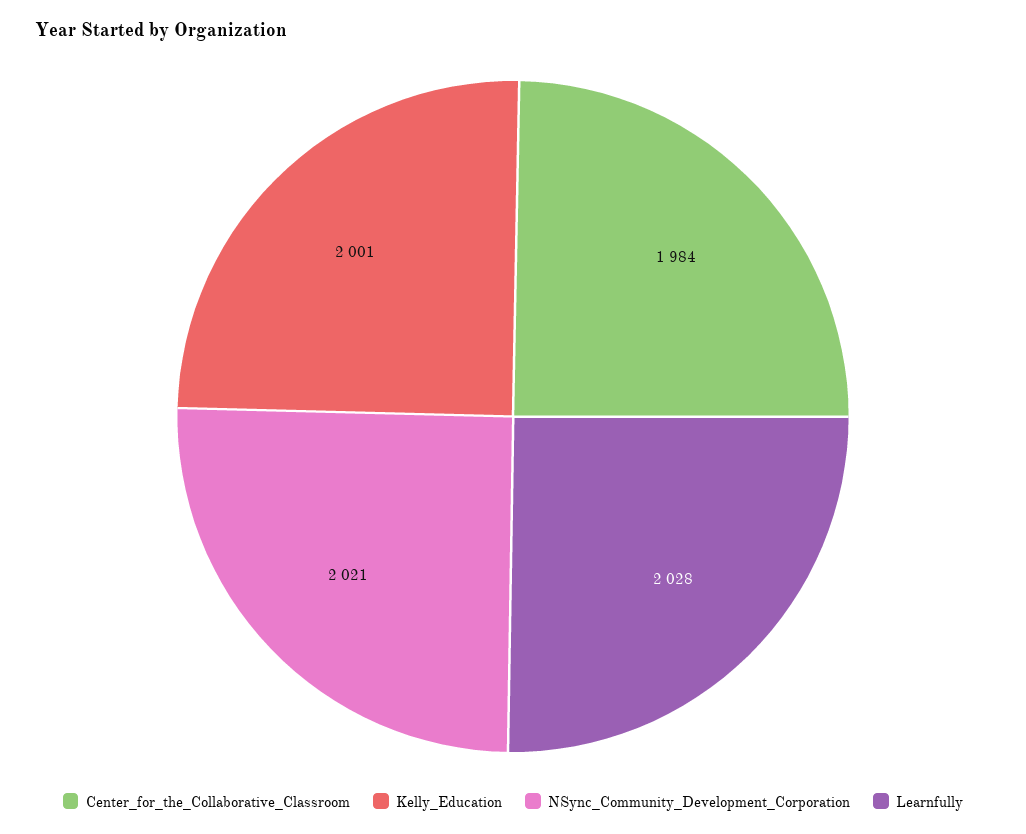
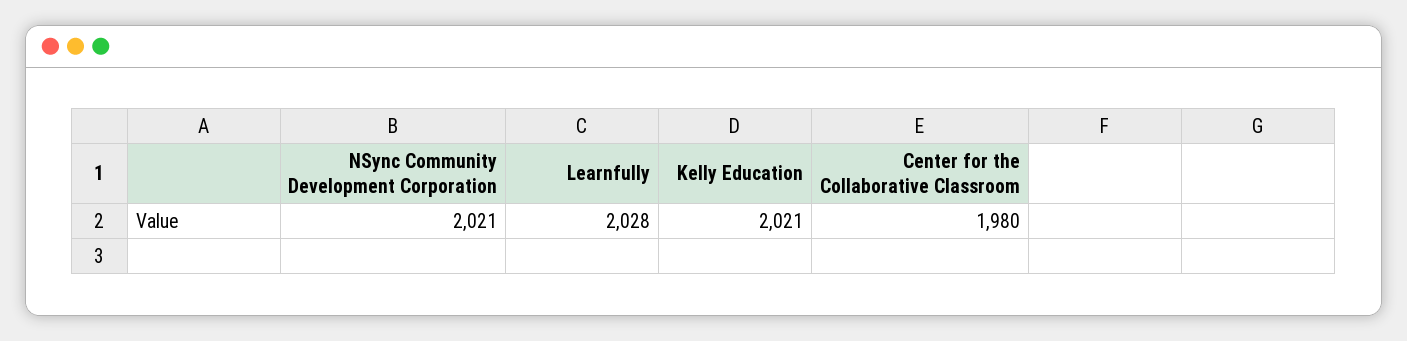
  {
-   "Center_for_the_Collaborative_Classroom": 1984,
+   "Center_for_the_Collaborative_Classroom": 1980,
-   "Kelly_Education": 2001,
+   "Kelly_Education": 2021,
    "NSync_Community_Development_Corporation": 2021,
    "Learnfully": 2028
  }

